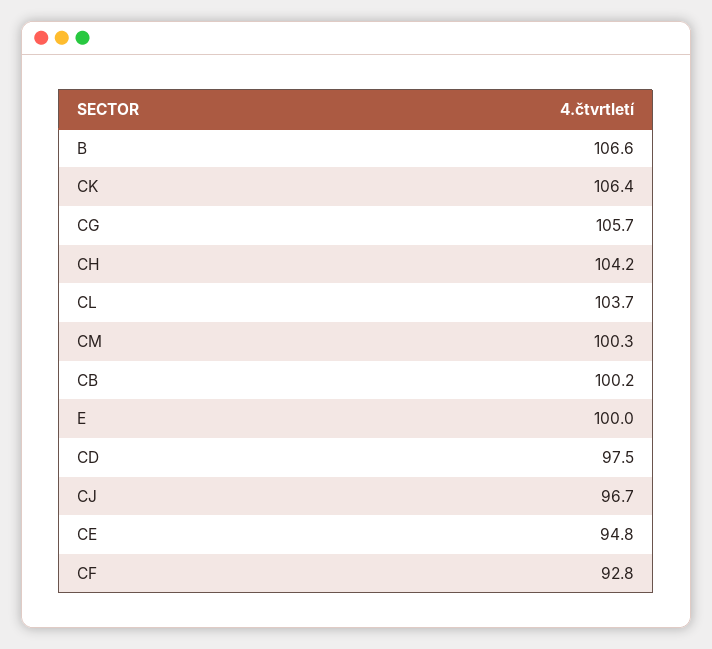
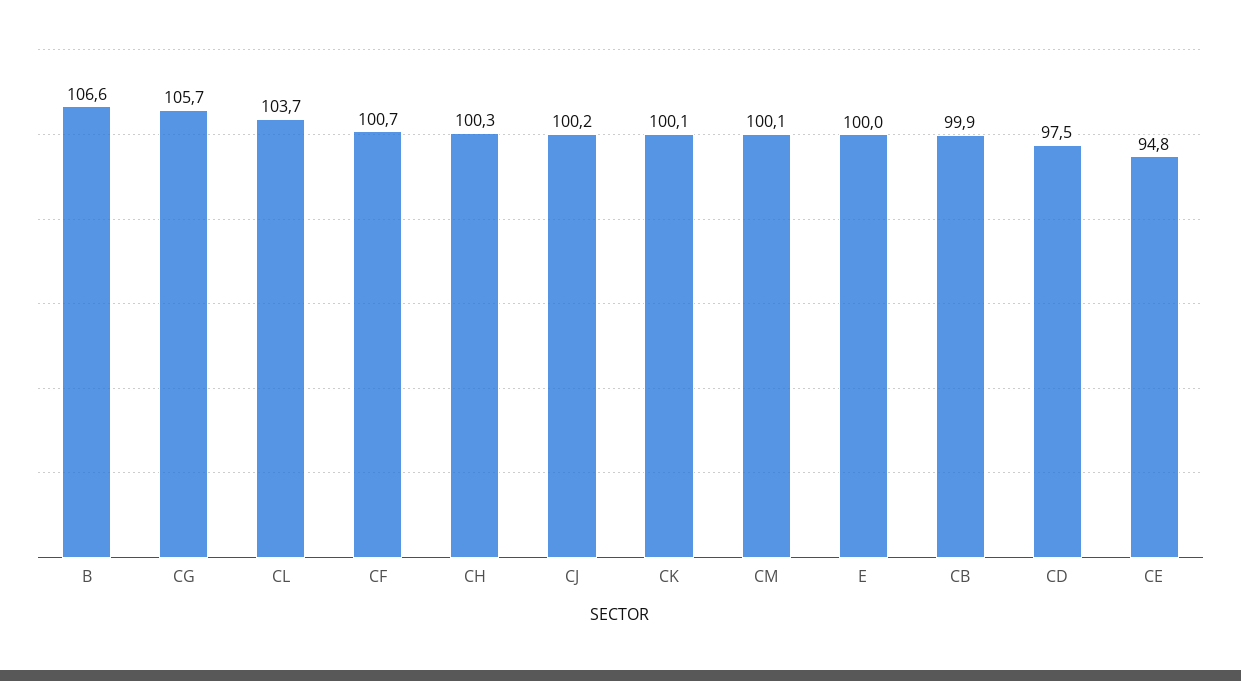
  {
    "B": 106.6,
-   "CK": 106.4,
+   "CK": 100.1,
    "CG": 105.7,
-   "CH": 104.2,
+   "CH": 100.3,
    "CL": 103.7,
-   "CM": 100.3,
+   "CM": 100.1,
-   "CB": 100.2,
+   "CB": 99.9,
    "E": 100,
    "CD": 97.5,
-   "CJ": 96.7,
+   "CJ": 100.2,
    "CE": 94.8,
-   "CF": 92.8
+   "CF": 100.7
  }

